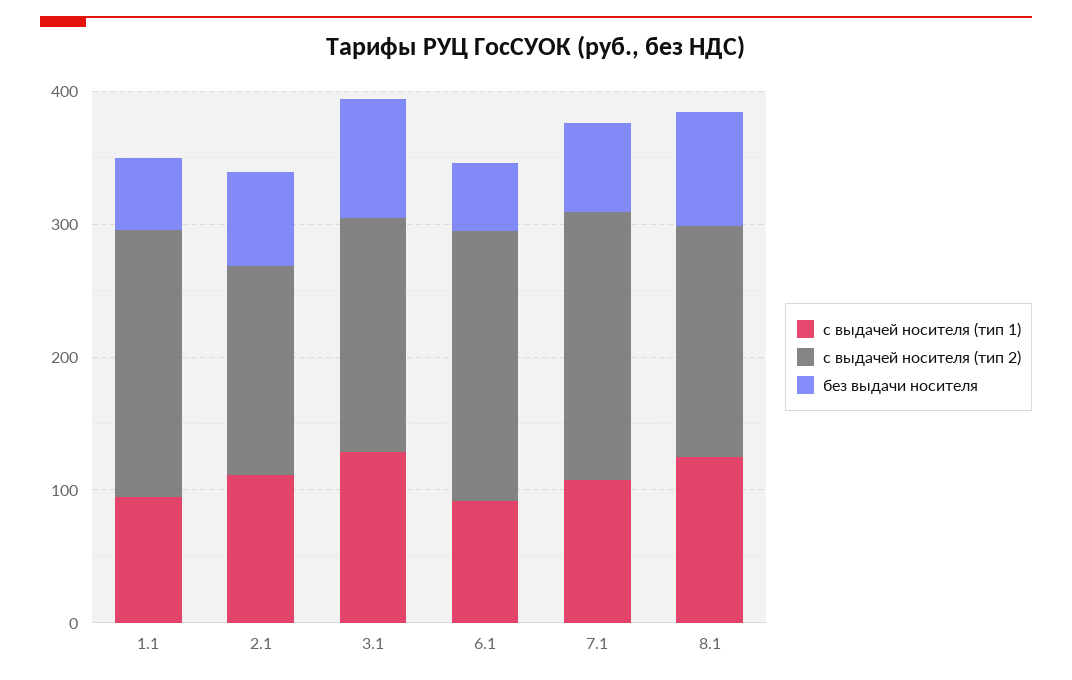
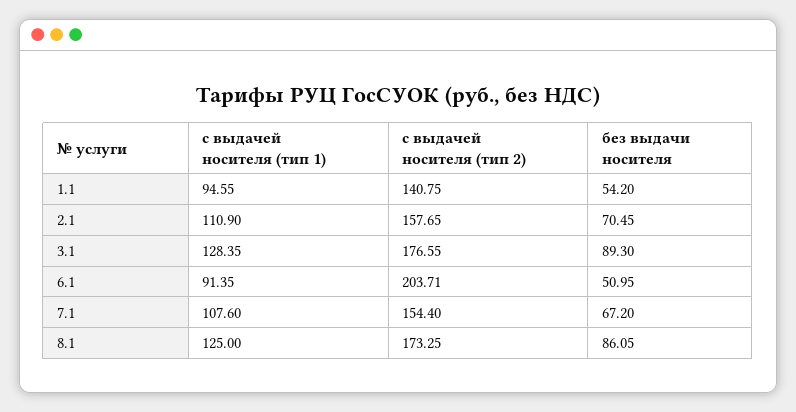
  {
    "с выдачей носителя (тип 1)": {
      "1.1": 94.55,
      "2.1": 110.9,
      "3.1": 128.35,
      "6.1": 91.35,
      "7.1": 107.6,
      "8.1": 125
    },
    "с выдачей носителя (тип 2)": {
-     "1.1": 200,
+     "1.1": 140.75,
      "2.1": 157.65,
      "3.1": 176.55,
      "6.1": 203.71,
-     "7.1": 200,
+     "7.1": 154.4,
      "8.1": 173.25
    },
    "без выдачи носителя": {
      "1.1": 54.2,
      "2.1": 70.45,
      "3.1": 89.3,
      "6.1": 50.95,
      "7.1": 67.2,
      "8.1": 86.05
    }
  }

